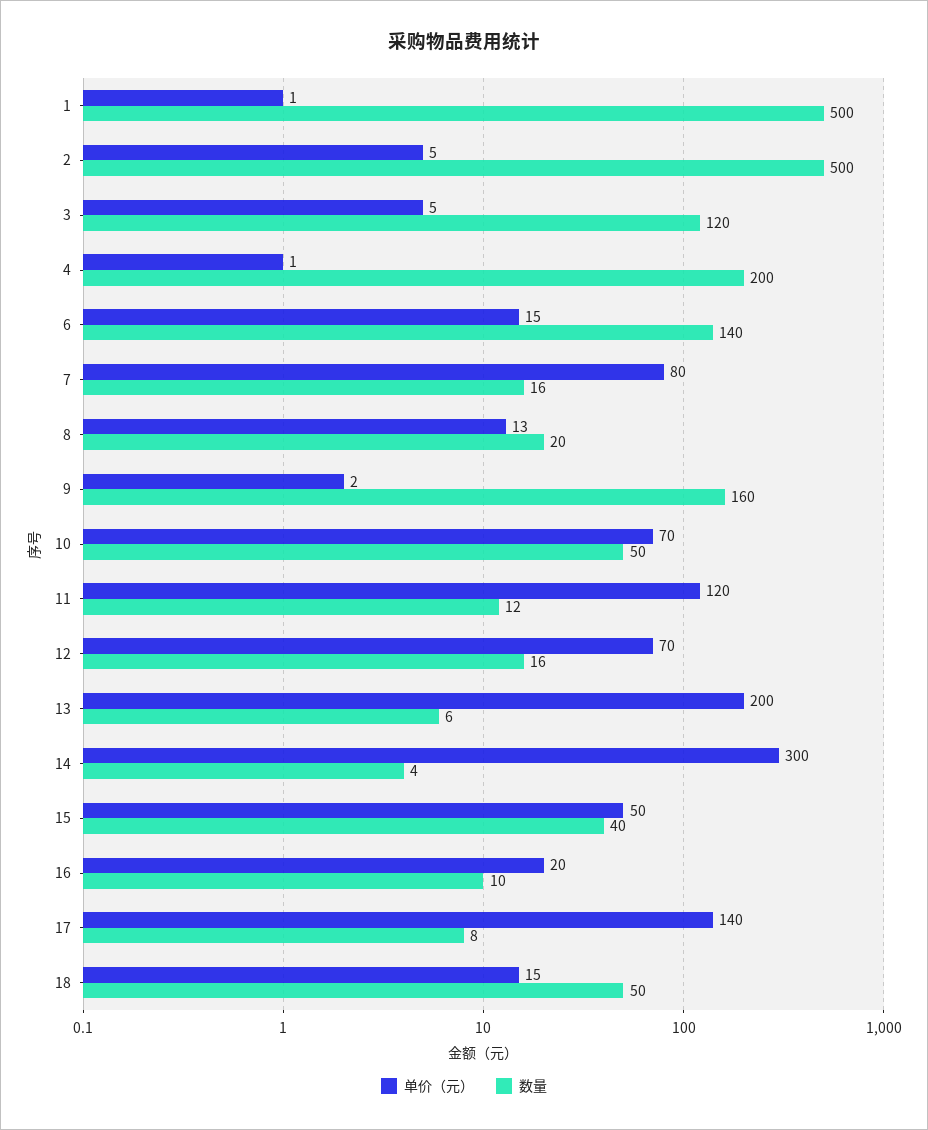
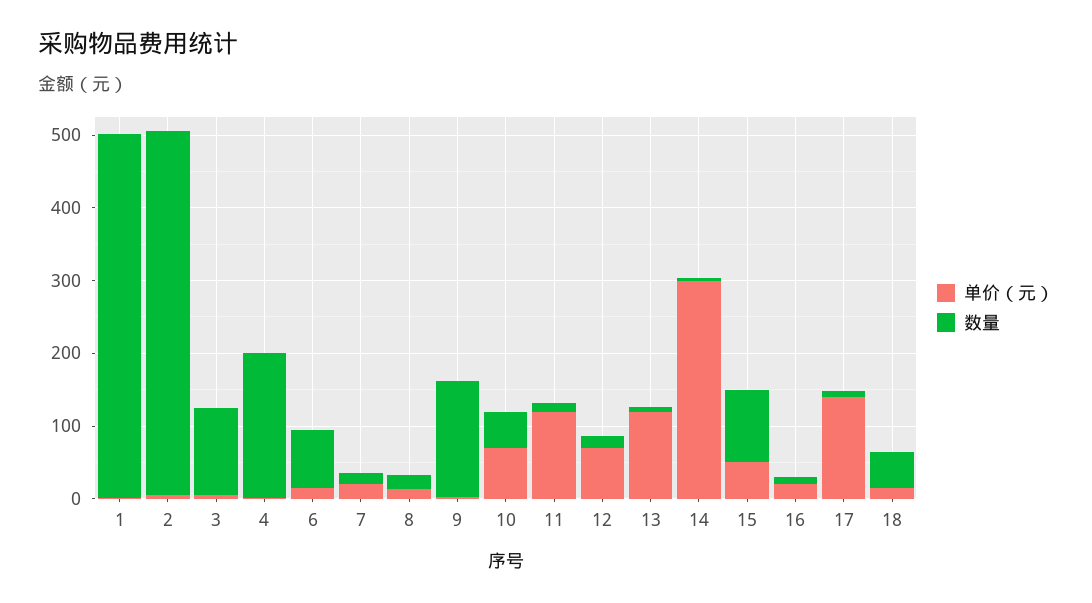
  {
    "单价（元）": {
      "1": 1,
      "2": 5,
      "3": 5,
      "4": 1,
      "6": 15,
-     "7": 80,
+     "7": 20,
      "8": 13,
      "9": 2,
      "10": 70,
      "11": 120,
      "12": 70,
-     "13": 200,
+     "13": 120,
      "14": 300,
      "15": 50,
      "16": 20,
      "17": 140,
      "18": 15
    },
    "数量": {
      "1": 500,
      "2": 500,
      "3": 120,
      "4": 200,
-     "6": 140,
+     "6": 80,
      "7": 16,
      "8": 20,
      "9": 160,
      "10": 50,
      "11": 12,
      "12": 16,
      "13": 6,
      "14": 4,
-     "15": 40,
+     "15": 100,
      "16": 10,
      "17": 8,
      "18": 50
    }
  }

